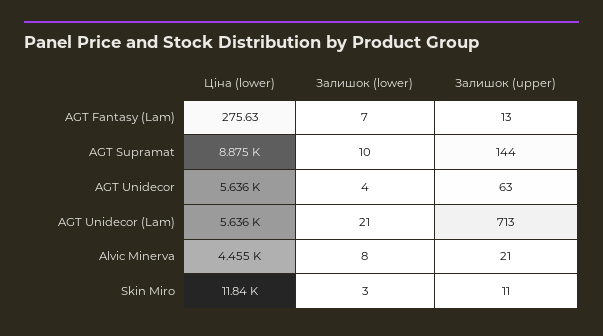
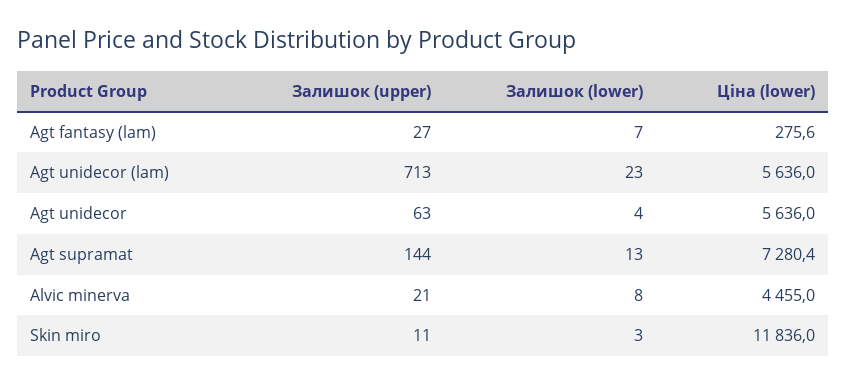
  {
    "Ціна (lower)": {
      "AGT Fantasy (Lam)": 275.63,
-     "AGT Supramat": 8875,
+     "AGT Supramat": 7280.4,
      "AGT Unidecor": 5636,
      "AGT Unidecor (Lam)": 5636,
      "Alvic Minerva": 4455,
      "Skin Miro": 11836
    },
    "Залишок (lower)": {
      "AGT Fantasy (Lam)": 7,
-     "AGT Supramat": 10,
+     "AGT Supramat": 13,
      "AGT Unidecor": 4,
-     "AGT Unidecor (Lam)": 21,
+     "AGT Unidecor (Lam)": 23,
      "Alvic Minerva": 8,
      "Skin Miro": 3
    },
    "Залишок (upper)": {
-     "AGT Fantasy (Lam)": 13,
+     "AGT Fantasy (Lam)": 27,
      "AGT Supramat": 144,
      "AGT Unidecor": 63,
      "AGT Unidecor (Lam)": 713,
      "Alvic Minerva": 21,
      "Skin Miro": 11
    }
  }

